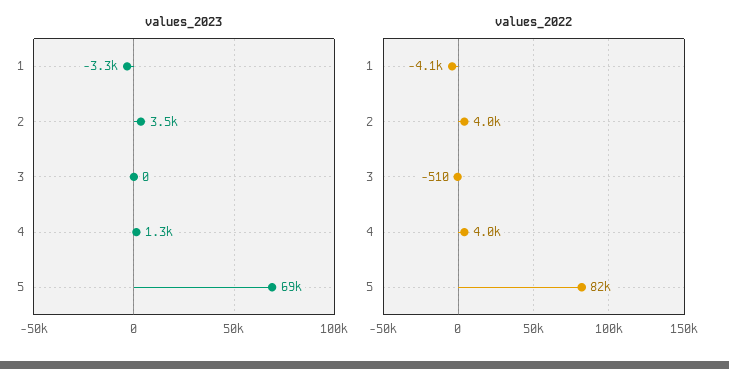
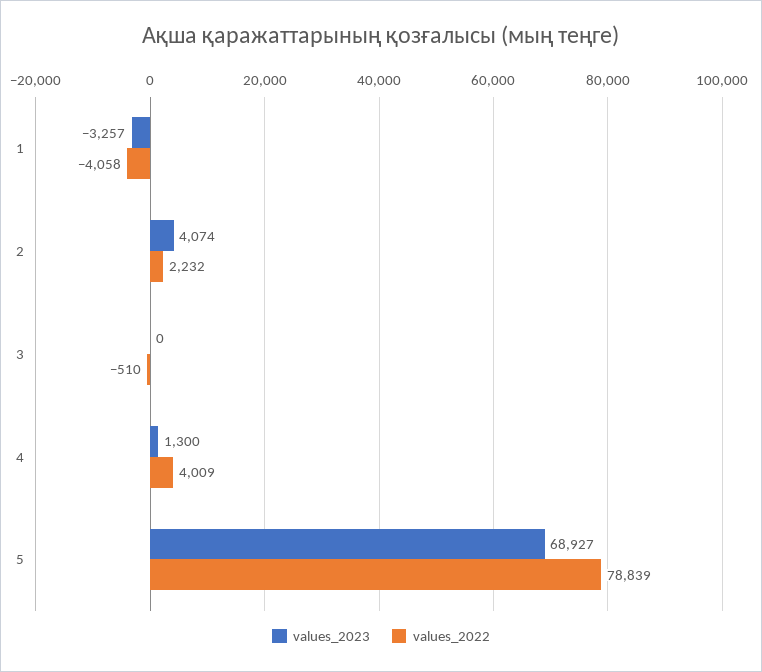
  {
    "values_2023": {
      "1": -3257,
-     "2": 3500,
+     "2": 4074,
      "3": 0,
      "4": 1300,
      "5": 68927
    },
    "values_2022": {
      "1": -4058,
-     "2": 4000,
+     "2": 2232,
      "3": -510,
      "4": 4009,
-     "5": 82000
+     "5": 78839
    }
  }

